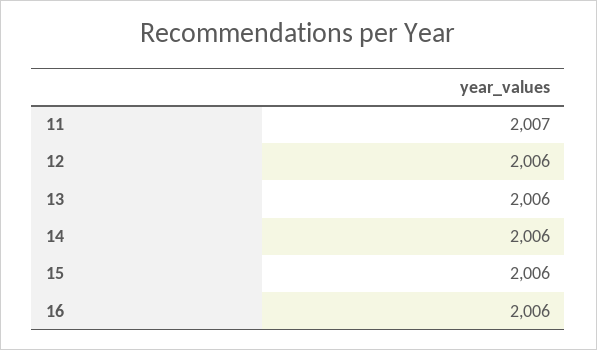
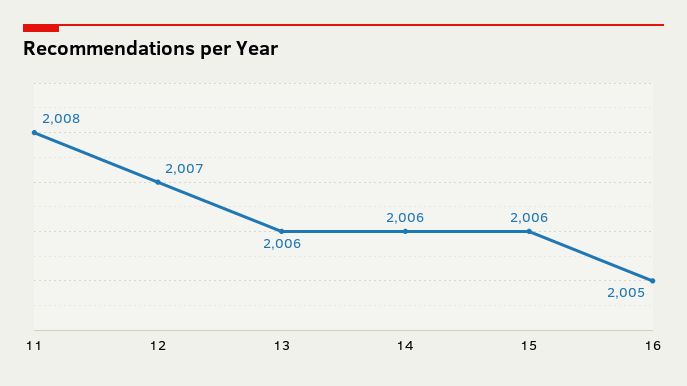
  {
-   "11": 2007,
+   "11": 2008,
-   "12": 2006,
+   "12": 2007,
    "13": 2006,
    "14": 2006,
    "15": 2006,
-   "16": 2006
+   "16": 2005
  }

